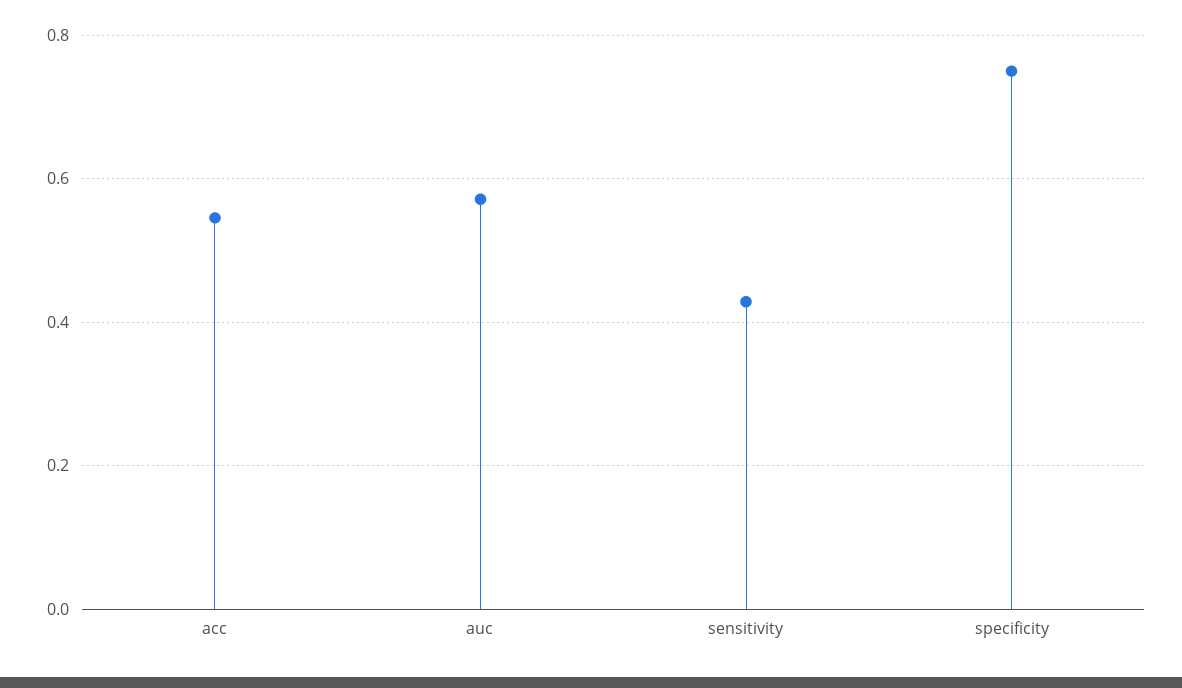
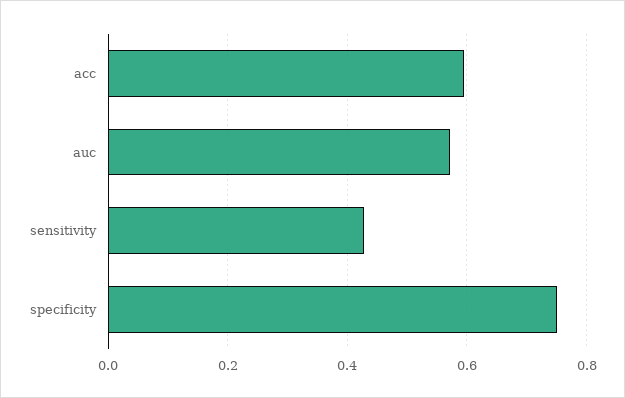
  {
-   "acc": 0.54,
+   "acc": 0.6,
    "auc": 0.58,
    "sensitivity": 0.42,
    "specificity": 0.76
  }

